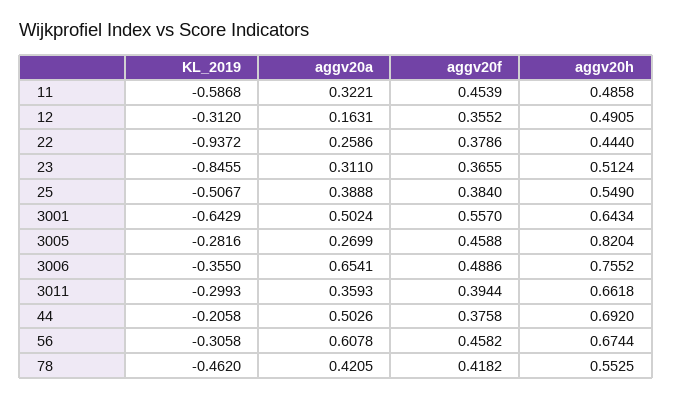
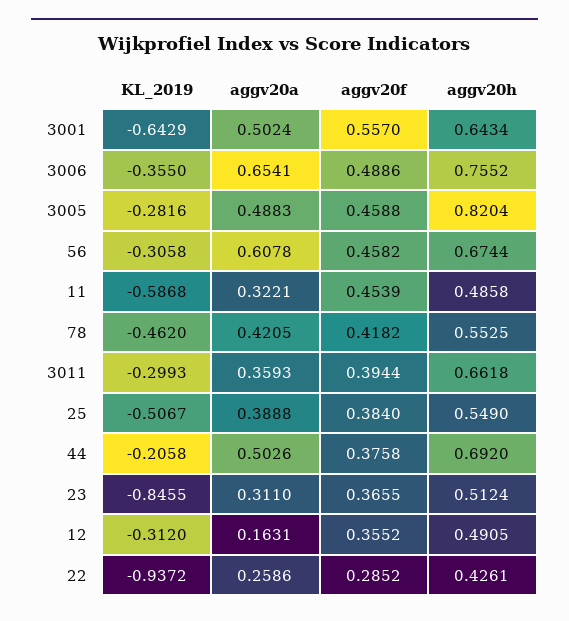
  {
    "KL_2019": {
      "11": -0.5868,
      "12": -0.312,
      "22": -0.9372,
      "23": -0.8455,
      "25": -0.5067,
      "3001": -0.6429,
      "3005": -0.2816,
      "3006": -0.355,
      "3011": -0.2993,
      "44": -0.2058,
      "56": -0.3058,
      "78": -0.462
    },
    "aggv20a": {
      "11": 0.3221,
      "12": 0.1631,
      "22": 0.2586,
      "23": 0.311,
      "25": 0.3888,
      "3001": 0.5024,
-     "3005": 0.2699,
+     "3005": 0.4883,
      "3006": 0.6541,
      "3011": 0.3593,
      "44": 0.5026,
      "56": 0.6078,
      "78": 0.4205
    },
    "aggv20f": {
      "11": 0.4539,
      "12": 0.3552,
-     "22": 0.3786,
+     "22": 0.2852,
      "23": 0.3655,
      "25": 0.384,
      "3001": 0.557,
      "3005": 0.4588,
      "3006": 0.4886,
      "3011": 0.3944,
      "44": 0.3758,
      "56": 0.4582,
      "78": 0.4182
    },
    "aggv20h": {
      "11": 0.4858,
      "12": 0.4905,
-     "22": 0.444,
+     "22": 0.4261,
      "23": 0.5124,
      "25": 0.549,
      "3001": 0.6434,
      "3005": 0.8204,
      "3006": 0.7552,
      "3011": 0.6618,
      "44": 0.692,
      "56": 0.6744,
      "78": 0.5525
    }
  }

